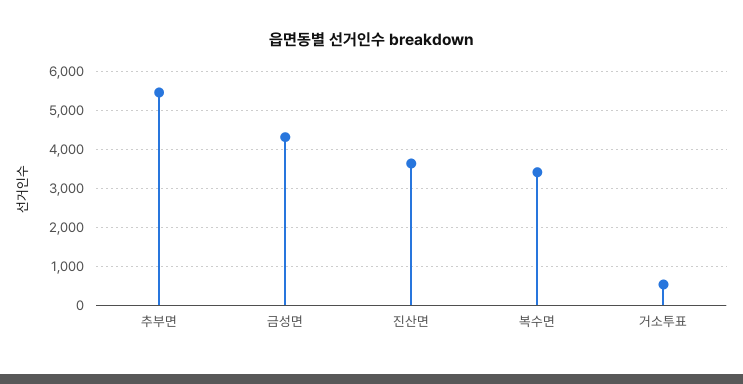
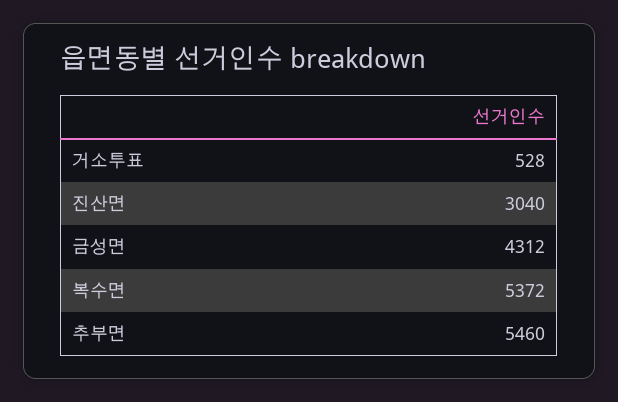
  {
    "추부면": 5460,
    "금성면": 4312,
-   "진산면": 3600,
+   "진산면": 3040,
-   "복수면": 3400,
+   "복수면": 5372,
    "거소투표": 528
  }

